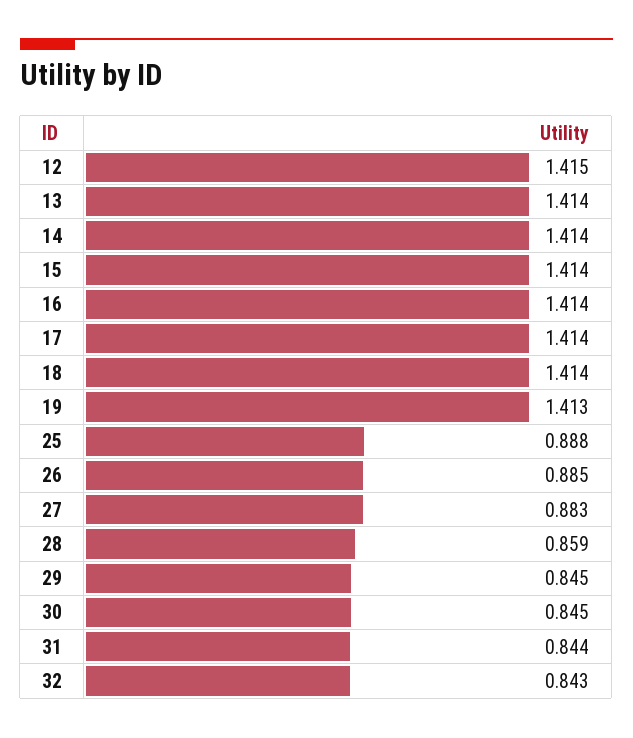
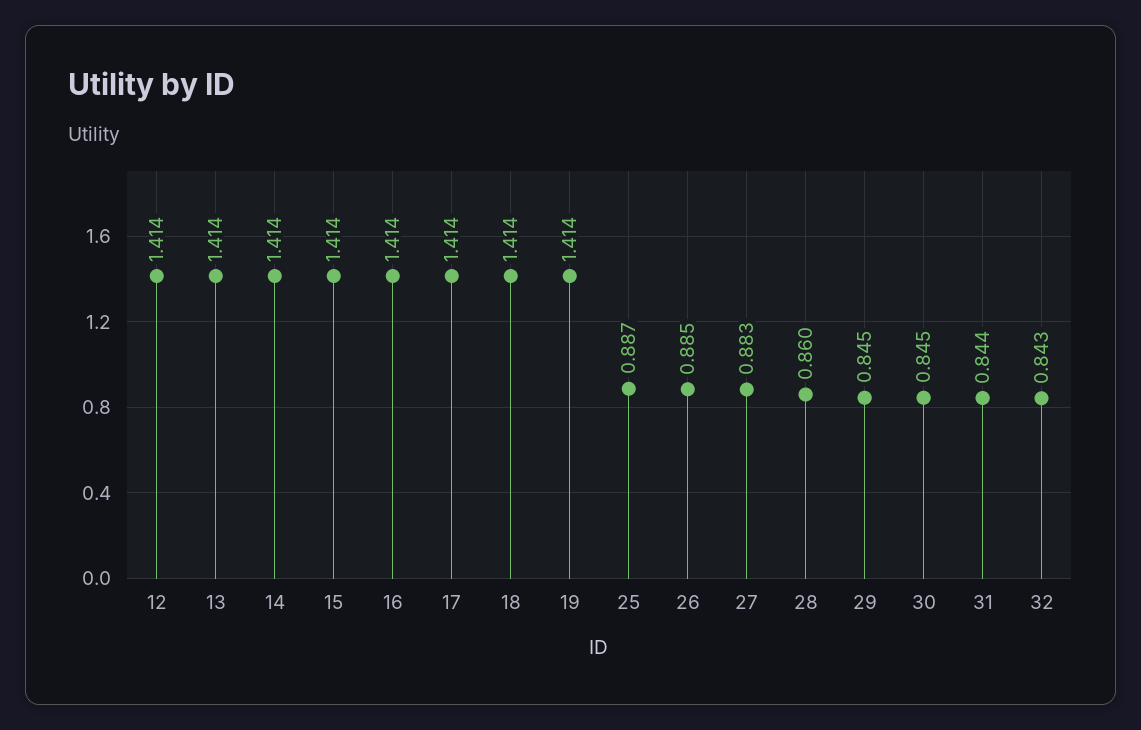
  {
-   "12": 1.415,
+   "12": 1.414,
    "13": 1.414,
    "14": 1.414,
    "15": 1.414,
    "16": 1.414,
    "17": 1.414,
    "18": 1.414,
-   "19": 1.413,
+   "19": 1.414,
-   "25": 0.888,
+   "25": 0.887,
    "26": 0.885,
    "27": 0.883,
-   "28": 0.859,
+   "28": 0.86,
    "29": 0.845,
    "30": 0.845,
    "31": 0.844,
    "32": 0.843
  }

